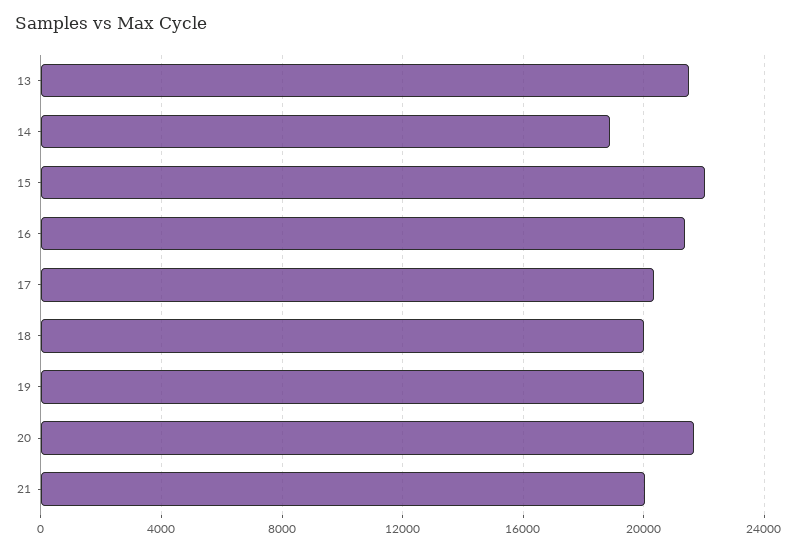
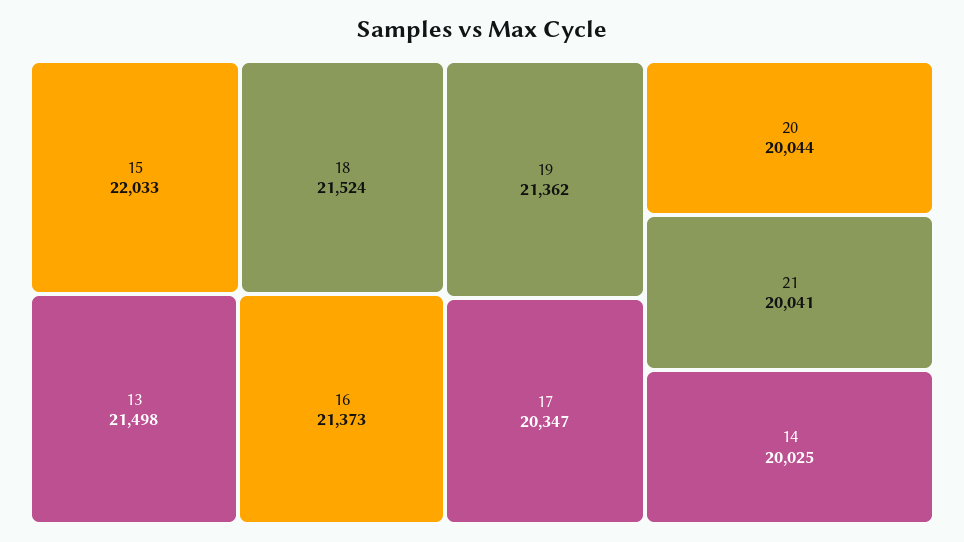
  {
    "13": 21498,
-   "14": 19000,
+   "14": 20025,
    "15": 22033,
    "16": 21373,
    "17": 20347,
-   "18": 20000,
+   "18": 21524,
-   "19": 20000,
+   "19": 21362,
-   "20": 21500,
+   "20": 20044,
    "21": 20041
  }

